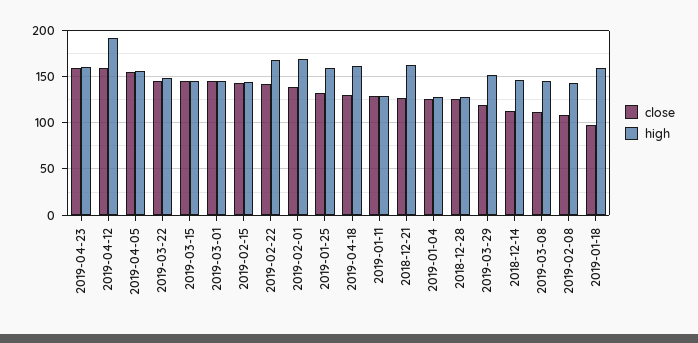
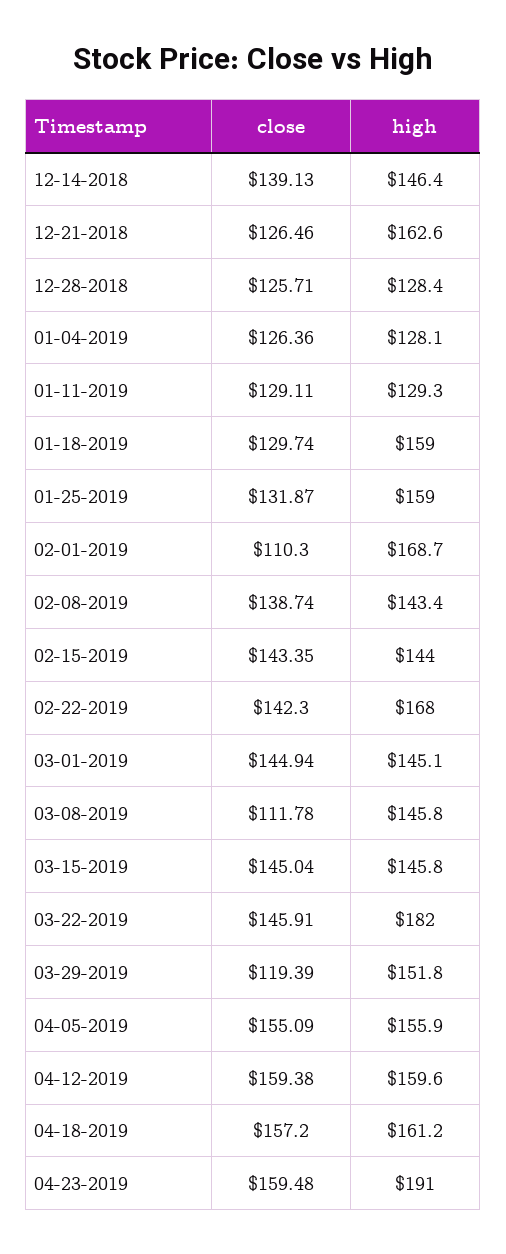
  {
    "close": {
      "2019-04-23": 159.48,
      "2019-04-12": 159.38,
      "2019-04-05": 155.09,
      "2019-03-22": 145.91,
      "2019-03-15": 145.04,
      "2019-03-01": 144.94,
      "2019-02-15": 143.35,
      "2019-02-22": 142.3,
-     "2019-02-01": 140,
+     "2019-02-01": 110.3,
      "2019-01-25": 131.87,
-     "2019-04-18": 130,
+     "2019-04-18": 157.2,
      "2019-01-11": 129.11,
      "2018-12-21": 126.46,
      "2019-01-04": 126.36,
      "2018-12-28": 125.71,
      "2019-03-29": 119.39,
-     "2018-12-14": 110,
+     "2018-12-14": 139.13,
      "2019-03-08": 111.78,
-     "2019-02-08": 110,
+     "2019-02-08": 138.74,
-     "2019-01-18": 100
+     "2019-01-18": 129.74
    },
    "high": {
-     "2019-04-23": 160,
+     "2019-04-23": 191,
-     "2019-04-12": 190,
+     "2019-04-12": 159.6,
      "2019-04-05": 155.9,
-     "2019-03-22": 150,
+     "2019-03-22": 182,
      "2019-03-15": 145.8,
      "2019-03-01": 145.1,
      "2019-02-15": 144,
      "2019-02-22": 168,
      "2019-02-01": 168.7,
      "2019-01-25": 159,
      "2019-04-18": 161.2,
      "2019-01-11": 129.3,
      "2018-12-21": 162.6,
      "2019-01-04": 128.1,
      "2018-12-28": 128.4,
      "2019-03-29": 151.8,
      "2018-12-14": 146.4,
      "2019-03-08": 145.8,
      "2019-02-08": 143.4,
      "2019-01-18": 159
    }
  }

